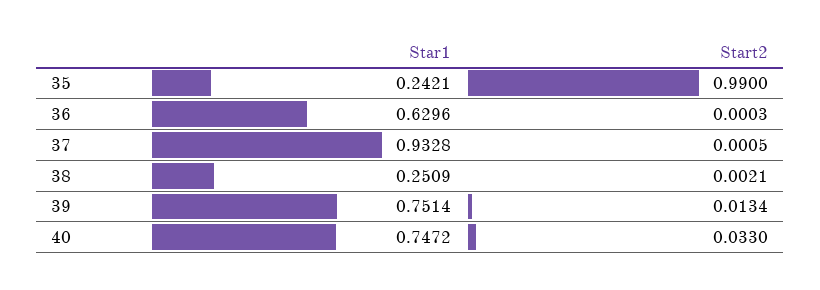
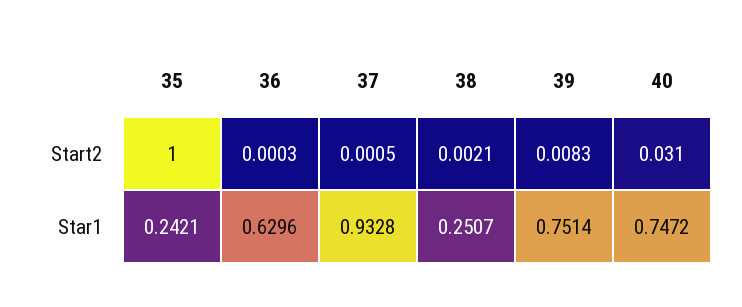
  {
    "Star1": {
      "35": 0.2421,
      "36": 0.6296,
      "37": 0.9328,
-     "38": 0.2509,
+     "38": 0.2507,
      "39": 0.7514,
      "40": 0.7472
    },
    "Start2": {
-     "35": 0.99,
+     "35": 1,
      "36": 0.0003,
      "37": 0.0005,
      "38": 0.0021,
-     "39": 0.0134,
+     "39": 0.0083,
-     "40": 0.033
+     "40": 0.031
    }
  }

